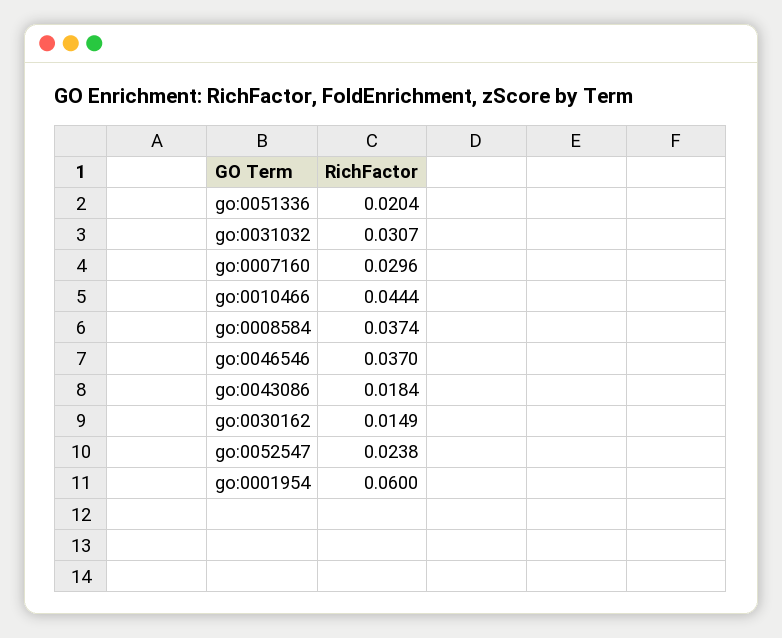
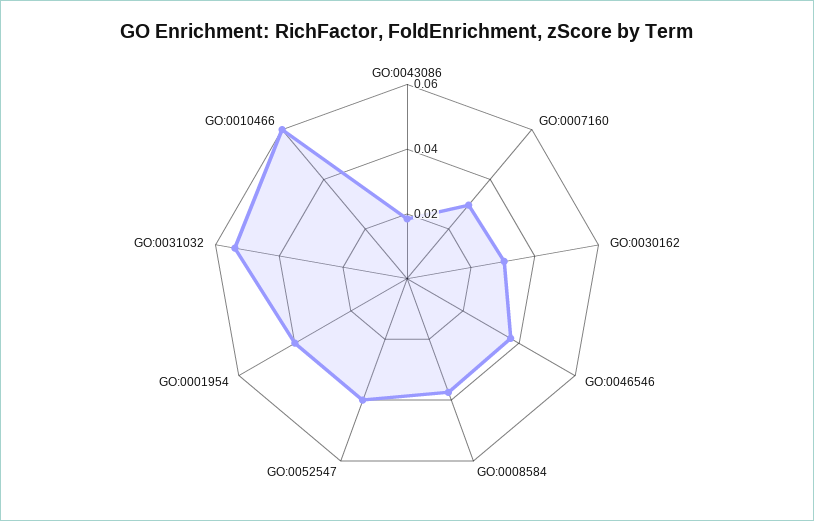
  {
-   "go:0051336": 0.0204,
-   "go:0031032": 0.0307,
+   "go:0031032": 0.055,
    "go:0007160": 0.0296,
-   "go:0010466": 0.0444,
+   "go:0010466": 0.06,
    "go:0008584": 0.0374,
    "go:0046546": 0.037,
    "go:0043086": 0.0184,
-   "go:0030162": 0.0149,
+   "go:0030162": 0.03,
-   "go:0052547": 0.0238,
+   "go:0052547": 0.04,
-   "go:0001954": 0.06
+   "go:0001954": 0.04
  }

